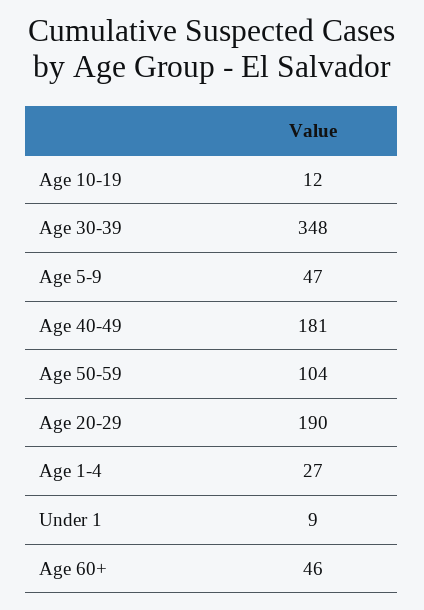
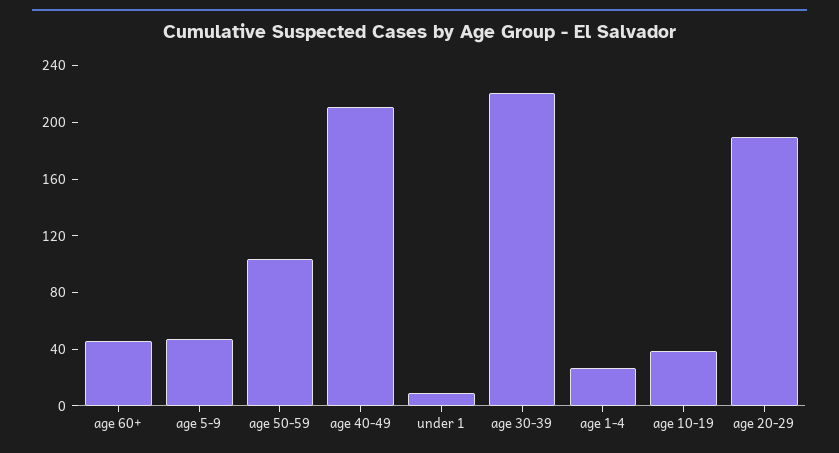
  {
-   "Age 10-19": 12,
+   "Age 10-19": 40,
-   "Age 30-39": 348,
+   "Age 30-39": 220,
    "Age 5-9": 47,
-   "Age 40-49": 181,
+   "Age 40-49": 210,
    "Age 50-59": 104,
    "Age 20-29": 190,
    "Age 1-4": 27,
    "Under 1": 9,
    "Age 60+": 46
  }

